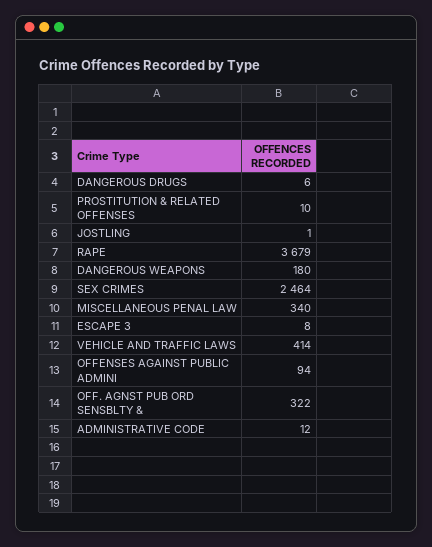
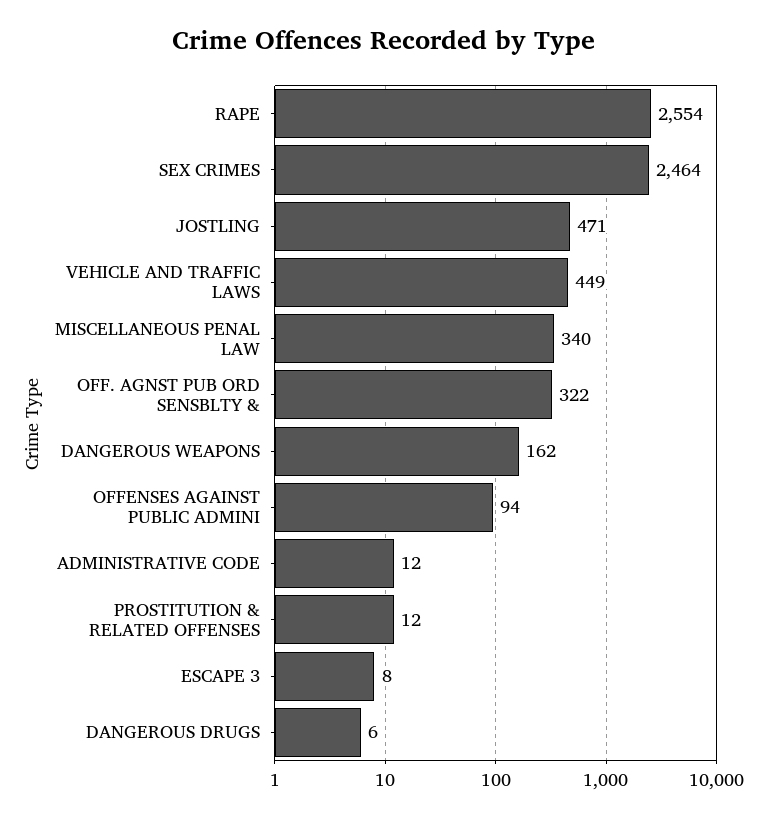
  {
    "DANGEROUS DRUGS": 6,
-   "PROSTITUTION & RELATED OFFENSES": 10,
+   "PROSTITUTION & RELATED OFFENSES": 12,
-   "JOSTLING": 1,
+   "JOSTLING": 471,
-   "RAPE": 3679,
+   "RAPE": 2554,
-   "DANGEROUS WEAPONS": 180,
+   "DANGEROUS WEAPONS": 162,
    "SEX CRIMES": 2464,
    "MISCELLANEOUS PENAL LAW": 340,
    "ESCAPE 3": 8,
-   "VEHICLE AND TRAFFIC LAWS": 414,
+   "VEHICLE AND TRAFFIC LAWS": 449,
    "OFFENSES AGAINST PUBLIC ADMINI": 94,
    "OFF. AGNST PUB ORD SENSBLTY &": 322,
    "ADMINISTRATIVE CODE": 12
  }

